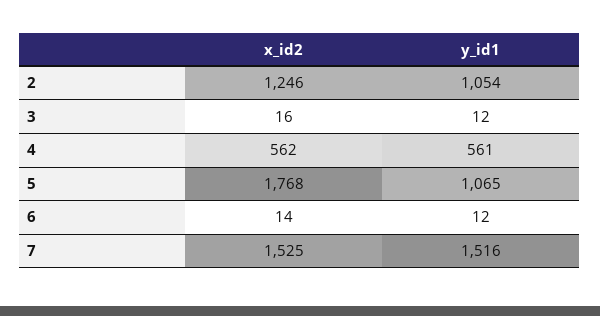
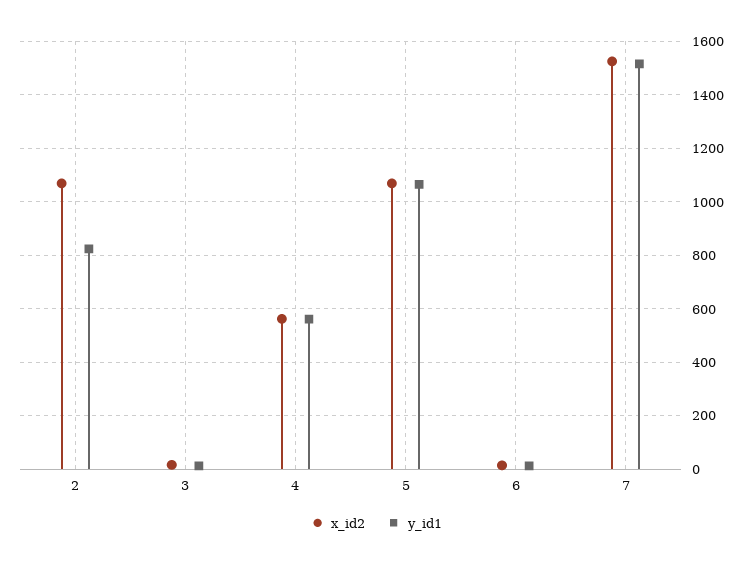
  {
    "x_id2": {
-     "2": 1246,
+     "2": 1075,
      "3": 16,
      "4": 562,
-     "5": 1768,
+     "5": 1075,
      "6": 14,
      "7": 1525
    },
    "y_id1": {
-     "2": 1054,
+     "2": 825,
      "3": 12,
      "4": 561,
      "5": 1065,
      "6": 12,
      "7": 1516
    }
  }

